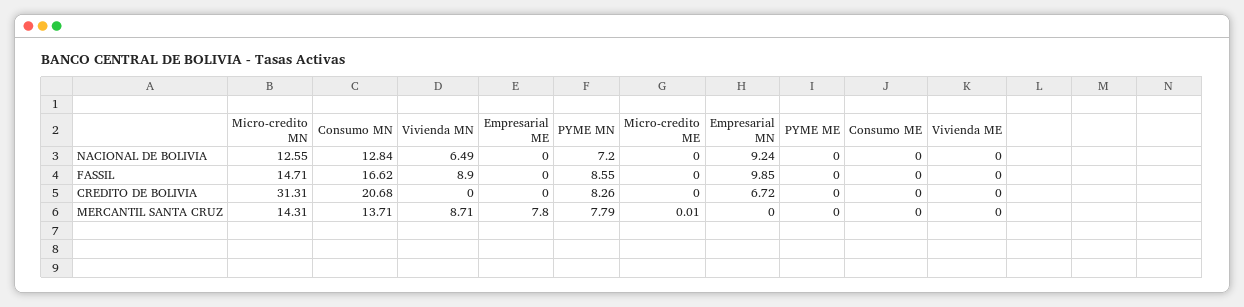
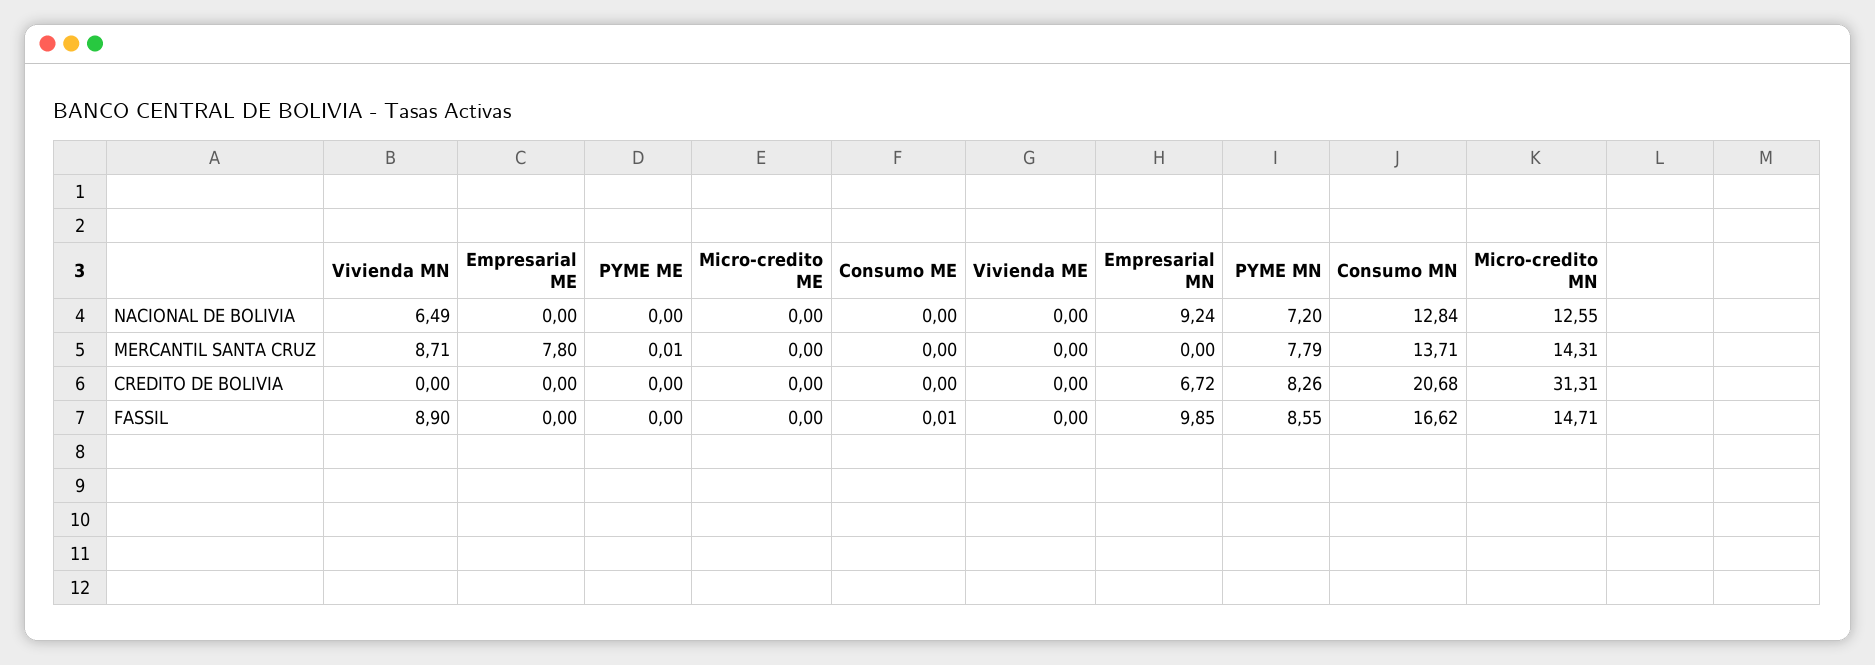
  {
    "Micro-credito MN": {
      "NACIONAL DE BOLIVIA": 12.55,
      "FASSIL": 14.71,
      "CREDITO DE BOLIVIA": 31.31,
      "MERCANTIL SANTA CRUZ": 14.31
    },
    "Consumo MN": {
      "NACIONAL DE BOLIVIA": 12.84,
      "FASSIL": 16.62,
      "CREDITO DE BOLIVIA": 20.68,
      "MERCANTIL SANTA CRUZ": 13.71
    },
    "Vivienda MN": {
      "NACIONAL DE BOLIVIA": 6.49,
      "FASSIL": 8.9,
      "CREDITO DE BOLIVIA": 0,
      "MERCANTIL SANTA CRUZ": 8.71
    },
    "Empresarial ME": {
      "NACIONAL DE BOLIVIA": 0,
      "FASSIL": 0,
      "CREDITO DE BOLIVIA": 0,
      "MERCANTIL SANTA CRUZ": 7.8
    },
    "PYME MN": {
      "NACIONAL DE BOLIVIA": 7.2,
      "FASSIL": 8.55,
      "CREDITO DE BOLIVIA": 8.26,
      "MERCANTIL SANTA CRUZ": 7.79
    },
    "Micro-credito ME": {
      "NACIONAL DE BOLIVIA": 0,
      "FASSIL": 0,
      "CREDITO DE BOLIVIA": 0,
-     "MERCANTIL SANTA CRUZ": 0.01
+     "MERCANTIL SANTA CRUZ": 0
    },
    "Empresarial MN": {
      "NACIONAL DE BOLIVIA": 9.24,
      "FASSIL": 9.85,
      "CREDITO DE BOLIVIA": 6.72,
      "MERCANTIL SANTA CRUZ": 0
    },
    "PYME ME": {
      "NACIONAL DE BOLIVIA": 0,
      "FASSIL": 0,
      "CREDITO DE BOLIVIA": 0,
-     "MERCANTIL SANTA CRUZ": 0
+     "MERCANTIL SANTA CRUZ": 0.01
    },
    "Consumo ME": {
      "NACIONAL DE BOLIVIA": 0,
-     "FASSIL": 0,
+     "FASSIL": 0.01,
      "CREDITO DE BOLIVIA": 0,
      "MERCANTIL SANTA CRUZ": 0
    },
    "Vivienda ME": {
      "NACIONAL DE BOLIVIA": 0,
      "FASSIL": 0,
      "CREDITO DE BOLIVIA": 0,
      "MERCANTIL SANTA CRUZ": 0
    }
  }

